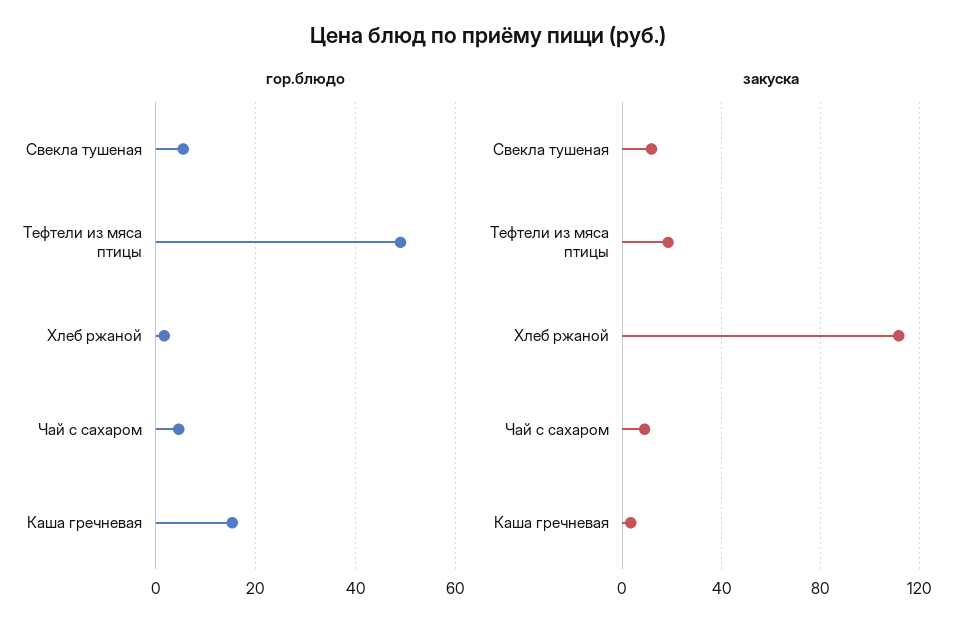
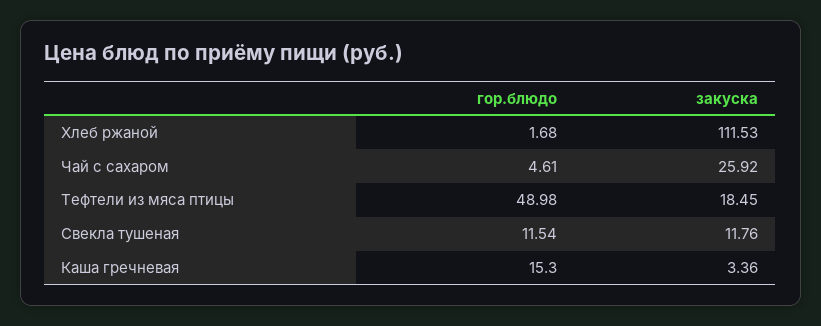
  {
    "гор.блюдо": {
-     "Свекла тушеная": 6,
+     "Свекла тушеная": 11.54,
      "Тефтели из мяса птицы": 48.98,
      "Хлеб ржаной": 1.68,
      "Чай с сахаром": 4.61,
      "Каша гречневая": 15.3
    },
    "закуска": {
      "Свекла тушеная": 11.76,
      "Тефтели из мяса птицы": 18.45,
      "Хлеб ржаной": 111.53,
-     "Чай с сахаром": 10,
+     "Чай с сахаром": 25.92,
      "Каша гречневая": 3.36
    }
  }

